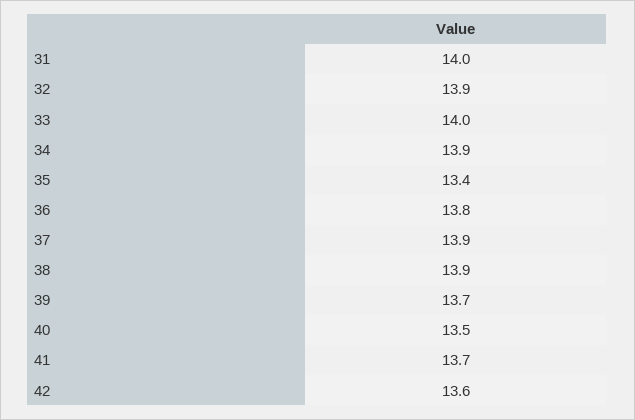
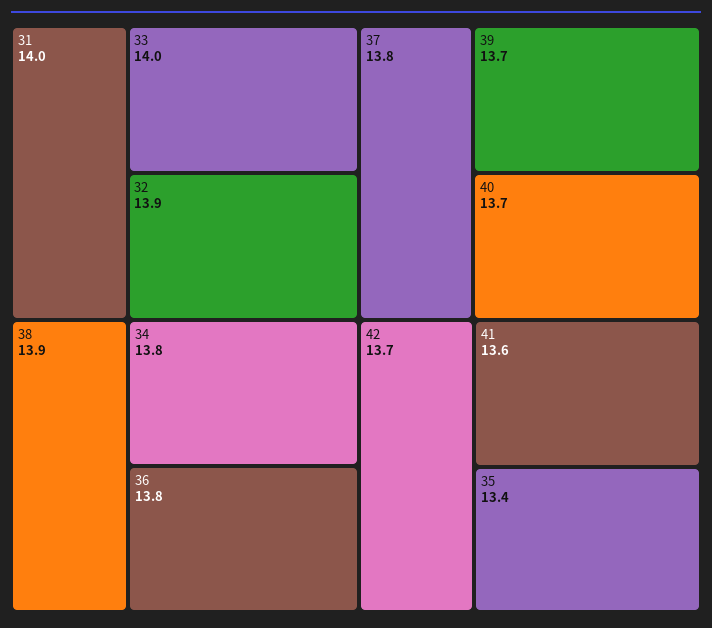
  {
    "31": 14,
    "32": 13.9,
    "33": 14,
-   "34": 13.9,
+   "34": 13.8,
    "35": 13.4,
    "36": 13.8,
-   "37": 13.9,
+   "37": 13.8,
    "38": 13.9,
    "39": 13.7,
-   "40": 13.5,
+   "40": 13.7,
-   "41": 13.7,
+   "41": 13.6,
-   "42": 13.6
+   "42": 13.7
  }

